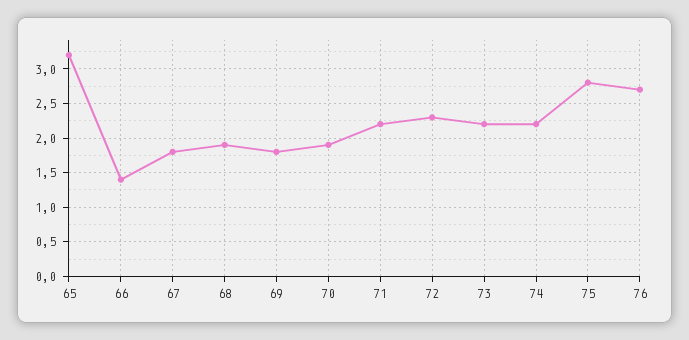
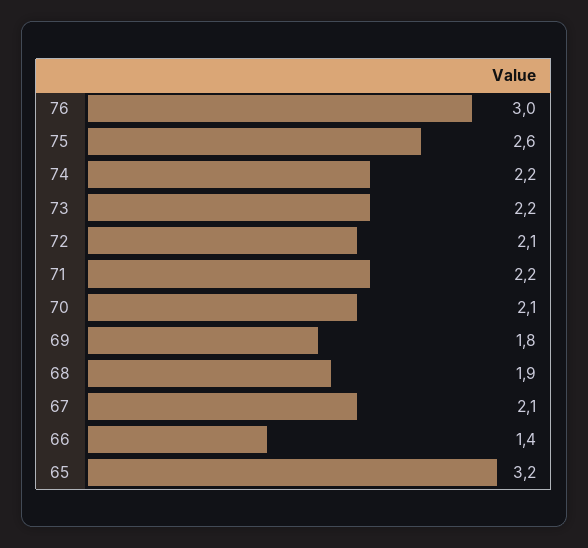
  {
    "65": 3.2,
    "66": 1.4,
-   "67": 1.8,
+   "67": 2.1,
    "68": 1.9,
    "69": 1.8,
-   "70": 1.9,
+   "70": 2.1,
    "71": 2.2,
-   "72": 2.3,
+   "72": 2.1,
    "73": 2.2,
    "74": 2.2,
-   "75": 2.8,
+   "75": 2.6,
-   "76": 2.7
+   "76": 3
  }

